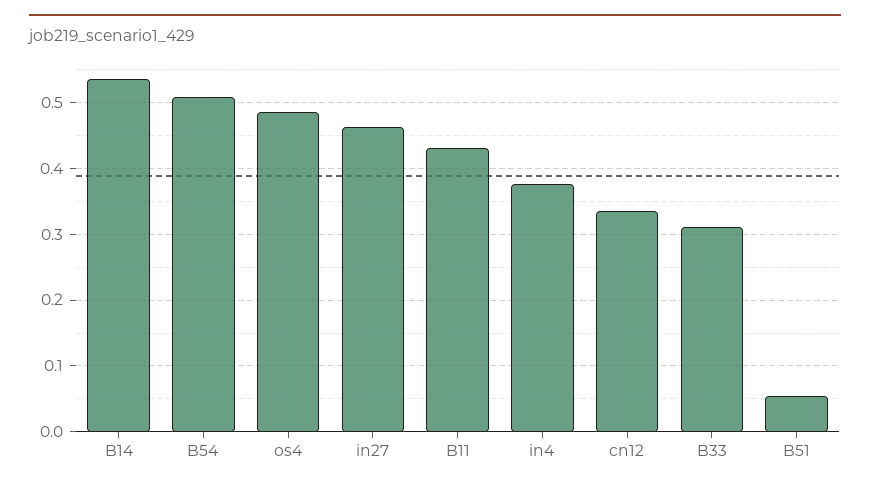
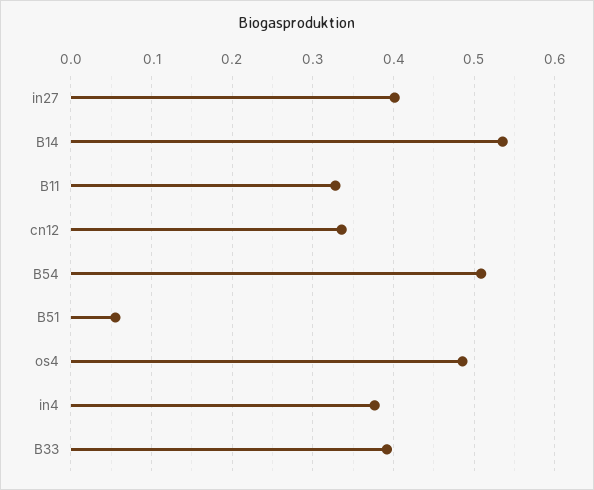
  {
    "B14": 0.54,
    "B54": 0.51,
    "os4": 0.49,
-   "in27": 0.46,
+   "in27": 0.4,
-   "B11": 0.43,
+   "B11": 0.33,
    "in4": 0.38,
    "cn12": 0.34,
-   "B33": 0.31,
+   "B33": 0.39,
    "B51": 0.06
  }

